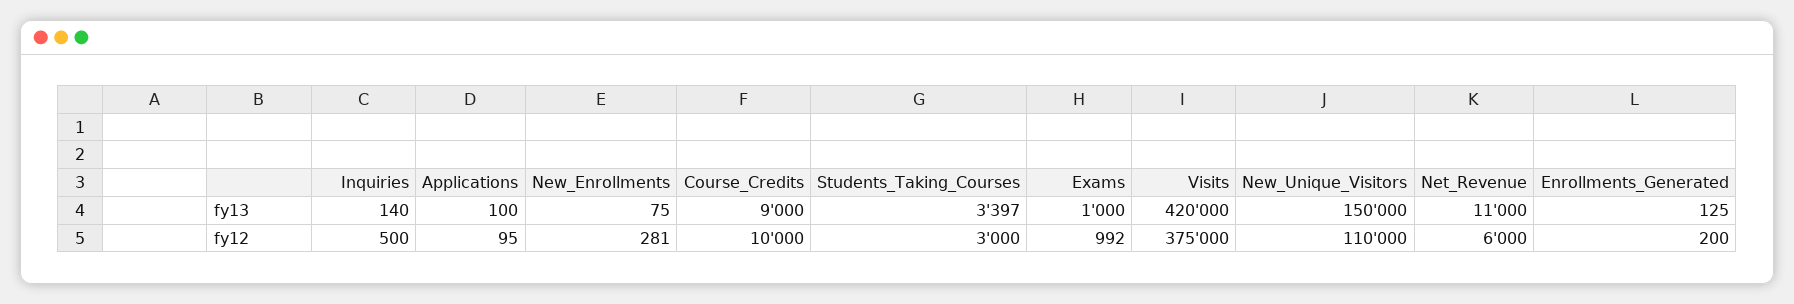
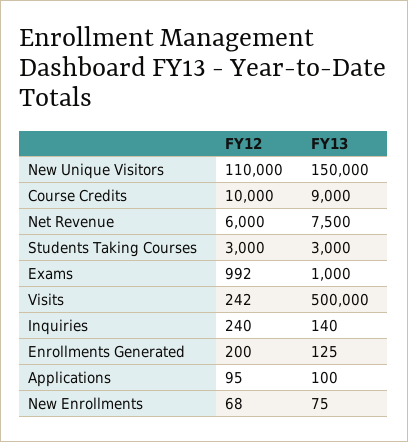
  {
    "Inquiries": {
      "fy13": 140,
-     "fy12": 500
+     "fy12": 240
    },
    "Applications": {
      "fy13": 100,
      "fy12": 95
    },
    "New_Enrollments": {
      "fy13": 75,
-     "fy12": 281
+     "fy12": 68
    },
    "Course_Credits": {
      "fy13": 9000,
      "fy12": 10000
    },
    "Students_Taking_Courses": {
-     "fy13": 3397,
+     "fy13": 3000,
      "fy12": 3000
    },
    "Exams": {
      "fy13": 1000,
      "fy12": 992
    },
    "Visits": {
-     "fy13": 420000,
+     "fy13": 500000,
-     "fy12": 375000
+     "fy12": 242
    },
    "New_Unique_Visitors": {
      "fy13": 150000,
      "fy12": 110000
    },
    "Net_Revenue": {
-     "fy13": 11000,
+     "fy13": 7500,
      "fy12": 6000
    },
    "Enrollments_Generated": {
      "fy13": 125,
      "fy12": 200
    }
  }

